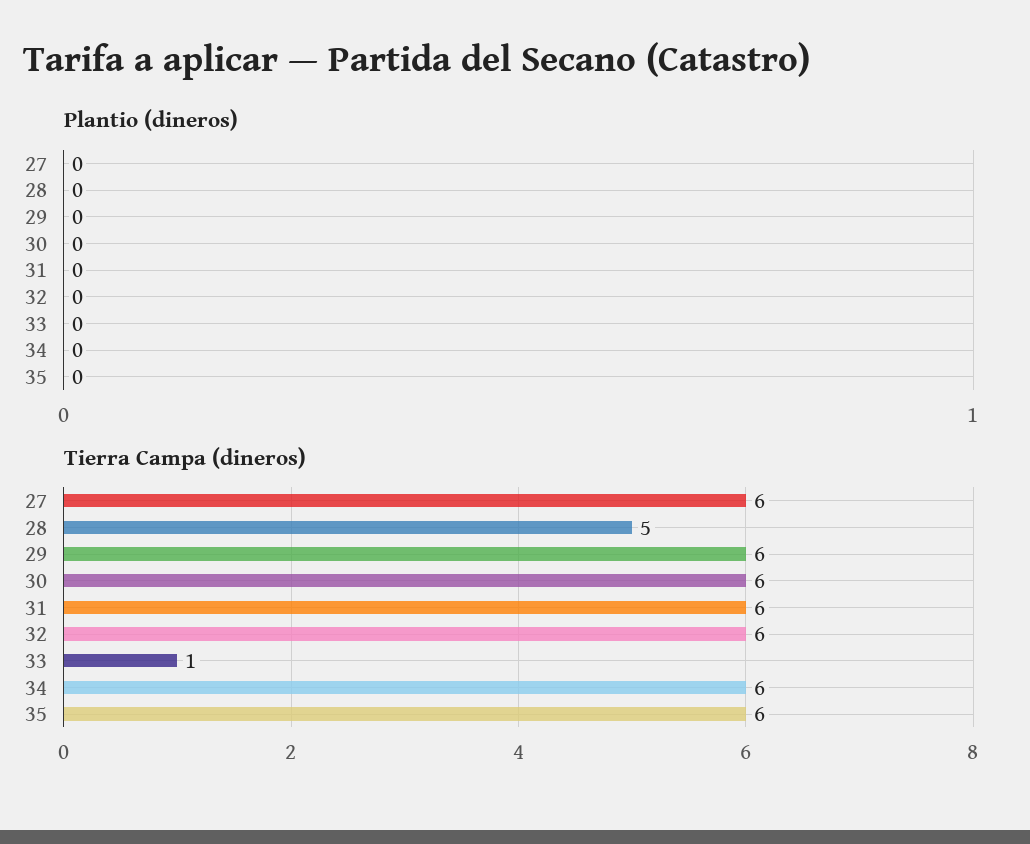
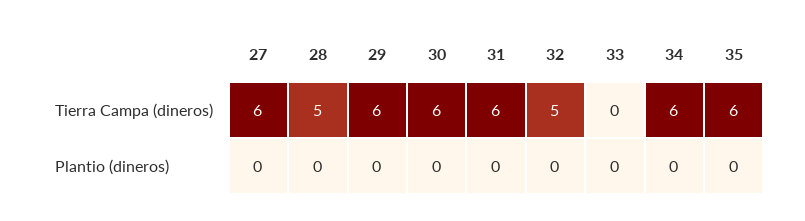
  {
    "Plantio (dineros)": {
      "27": 0,
      "28": 0,
      "29": 0,
      "30": 0,
      "31": 0,
      "32": 0,
      "33": 0,
      "34": 0,
      "35": 0
    },
    "Tierra Campa (dineros)": {
      "27": 6,
      "28": 5,
      "29": 6,
      "30": 6,
      "31": 6,
-     "32": 6,
+     "32": 5,
-     "33": 1,
+     "33": 0,
      "34": 6,
      "35": 6
    }
  }

